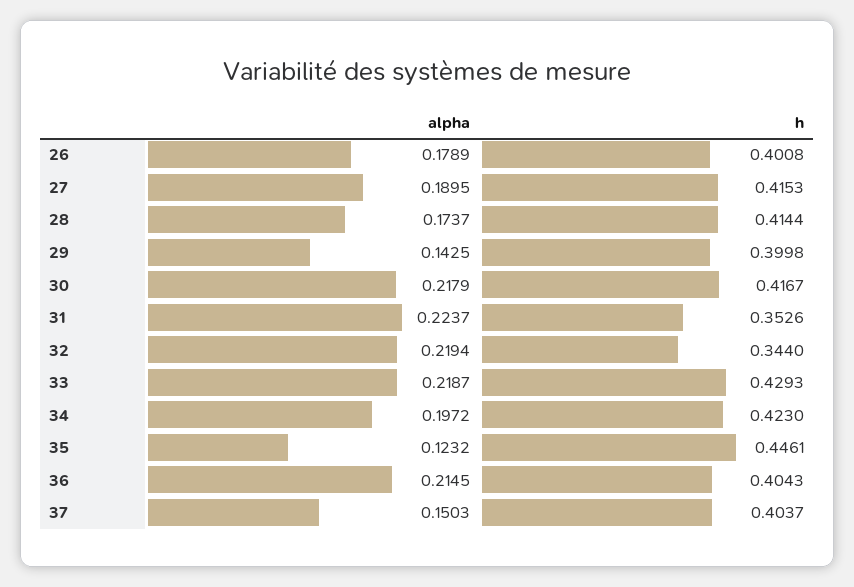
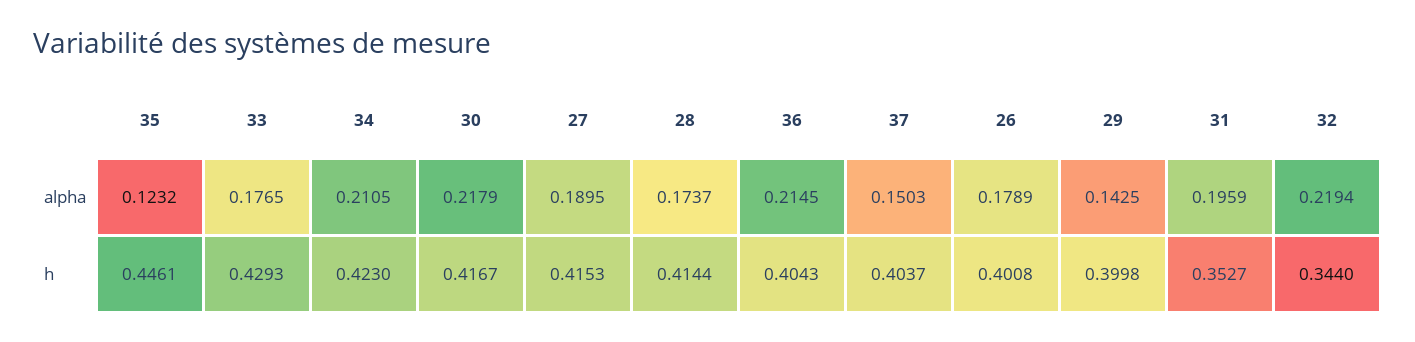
  {
    "alpha": {
      "26": 0.1789,
      "27": 0.1895,
      "28": 0.1737,
      "29": 0.1425,
      "30": 0.2179,
-     "31": 0.2237,
+     "31": 0.1959,
      "32": 0.2194,
-     "33": 0.2187,
+     "33": 0.1765,
-     "34": 0.1972,
+     "34": 0.2105,
      "35": 0.1232,
      "36": 0.2145,
      "37": 0.1503
    },
    "h": {
      "26": 0.4008,
      "27": 0.4153,
      "28": 0.4144,
      "29": 0.3998,
      "30": 0.4167,
-     "31": 0.3526,
+     "31": 0.3527,
      "32": 0.344,
      "33": 0.4293,
      "34": 0.423,
      "35": 0.4461,
      "36": 0.4043,
      "37": 0.4037
    }
  }

